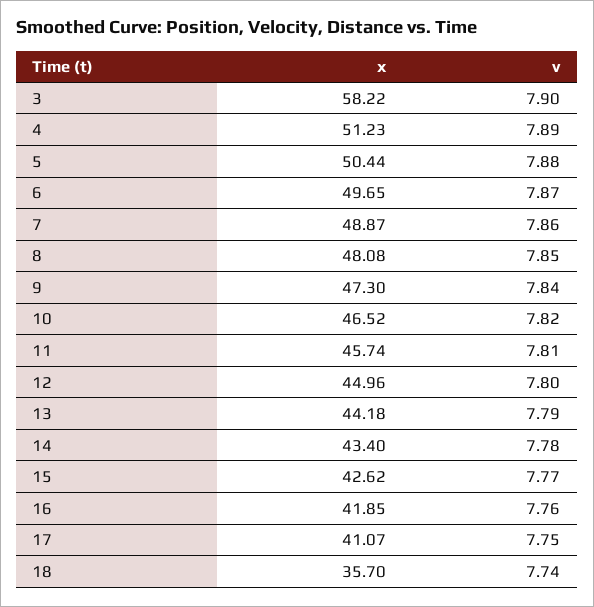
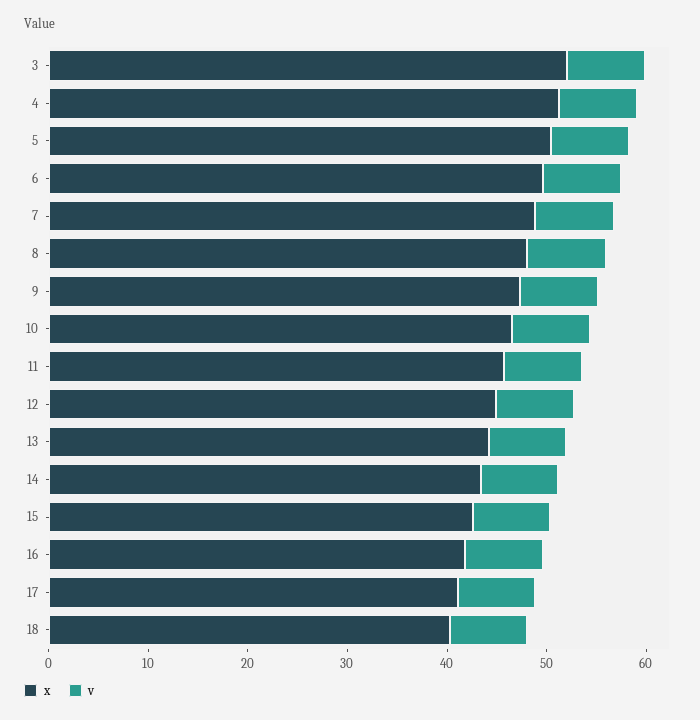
  {
    "x": {
-     "3": 58.22,
+     "3": 52,
      "4": 51.23,
      "5": 50.44,
      "6": 49.65,
      "7": 48.87,
      "8": 48.08,
      "9": 47.3,
      "10": 46.52,
      "11": 45.74,
      "12": 44.96,
      "13": 44.18,
      "14": 43.4,
      "15": 42.62,
      "16": 41.85,
      "17": 41.07,
-     "18": 35.7
+     "18": 40
    },
    "v": {
      "3": 7.9,
      "4": 7.89,
      "5": 7.88,
      "6": 7.87,
      "7": 7.86,
      "8": 7.85,
      "9": 7.84,
      "10": 7.82,
      "11": 7.81,
      "12": 7.8,
      "13": 7.79,
      "14": 7.78,
      "15": 7.77,
      "16": 7.76,
      "17": 7.75,
      "18": 7.74
    }
  }

